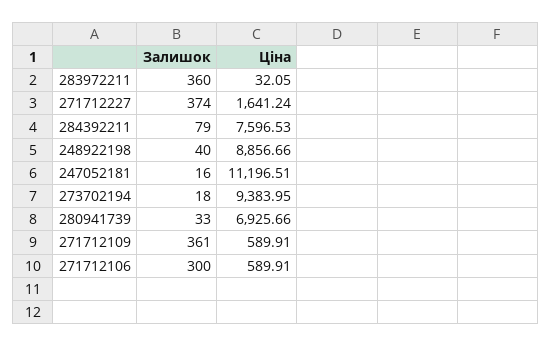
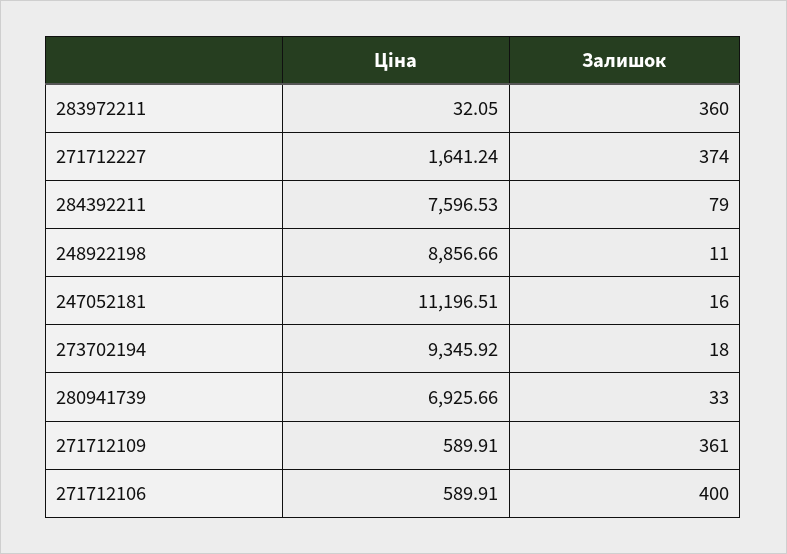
  {
    "Залишок": {
      "283972211": 360,
      "271712227": 374,
      "284392211": 79,
-     "248922198": 40,
+     "248922198": 11,
      "247052181": 16,
      "273702194": 18,
      "280941739": 33,
      "271712109": 361,
-     "271712106": 300
+     "271712106": 400
    },
    "Ціна": {
      "283972211": 32.05,
      "271712227": 1641.24,
      "284392211": 7596.53,
      "248922198": 8856.66,
      "247052181": 11196.51,
-     "273702194": 9383.95,
+     "273702194": 9345.92,
      "280941739": 6925.66,
      "271712109": 589.91,
      "271712106": 589.91
    }
  }

